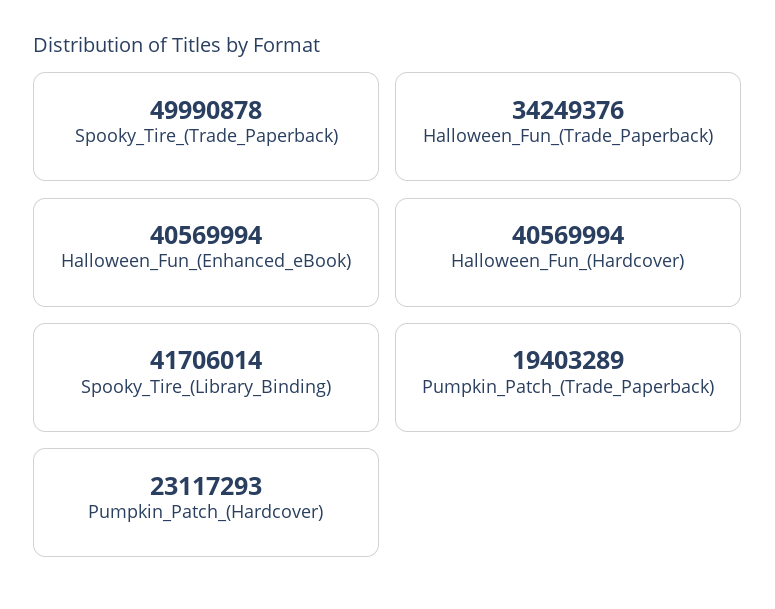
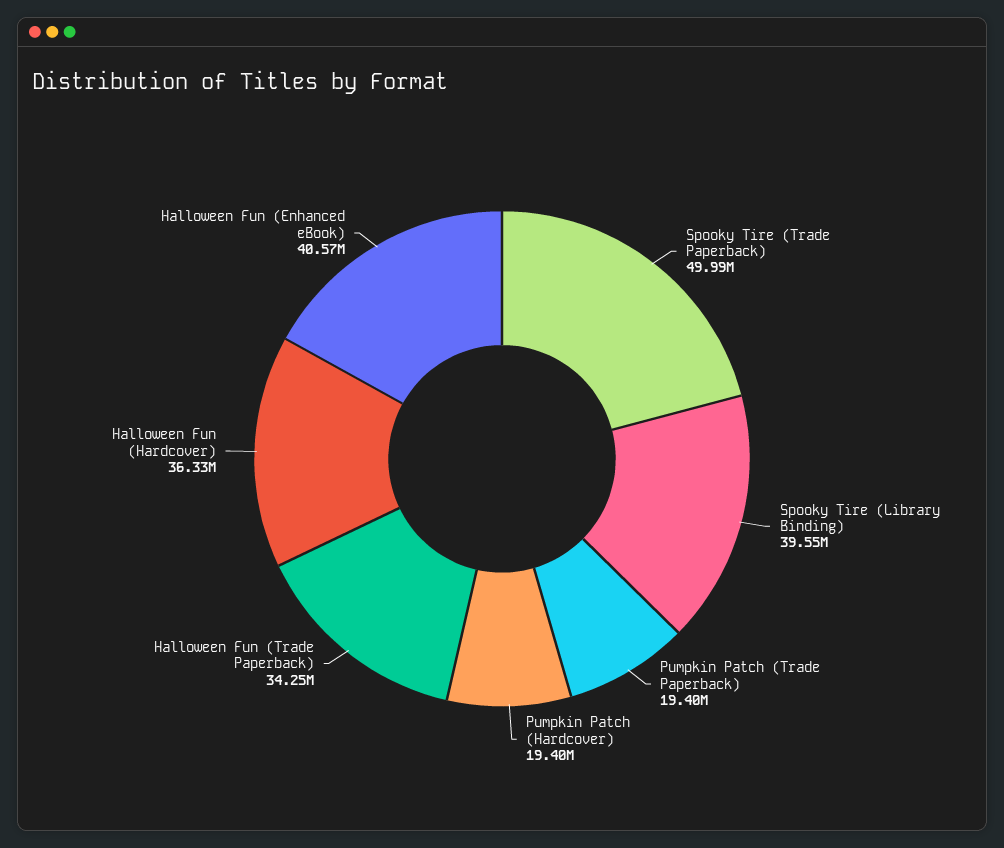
  {
    "Spooky_Tire_(Trade_Paperback)": 49990878,
    "Halloween_Fun_(Trade_Paperback)": 34249376,
    "Halloween_Fun_(Enhanced_eBook)": 40569994,
-   "Halloween_Fun_(Hardcover)": 40569994,
+   "Halloween_Fun_(Hardcover)": 36330000,
-   "Spooky_Tire_(Library_Binding)": 41706014,
+   "Spooky_Tire_(Library_Binding)": 39550000,
    "Pumpkin_Patch_(Trade_Paperback)": 19403289,
-   "Pumpkin_Patch_(Hardcover)": 23117293
+   "Pumpkin_Patch_(Hardcover)": 19400000
  }

